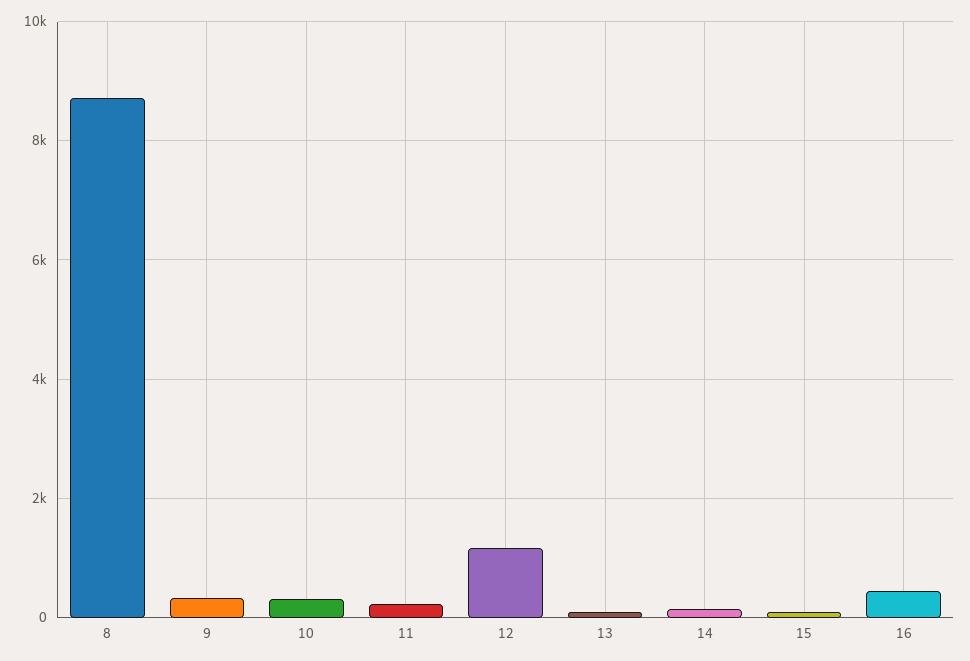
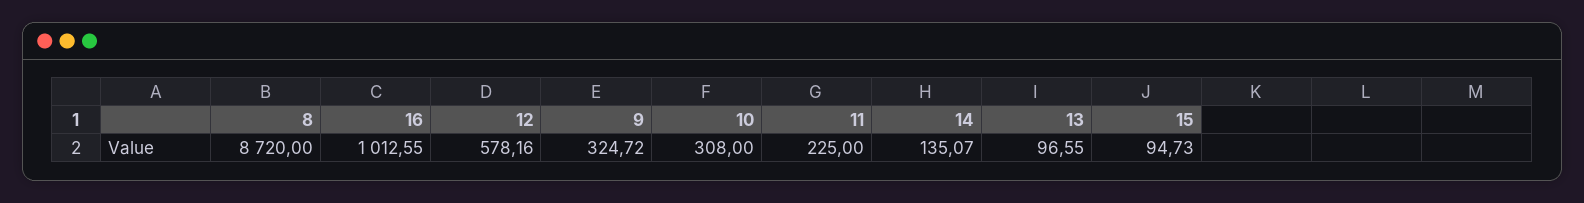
  {
    "8": 8720,
    "9": 324.72,
    "10": 308,
    "11": 225,
-   "12": 1200,
+   "12": 578.16,
    "13": 96.55,
    "14": 135.07,
    "15": 94.73,
-   "16": 400
+   "16": 1012.55
  }

